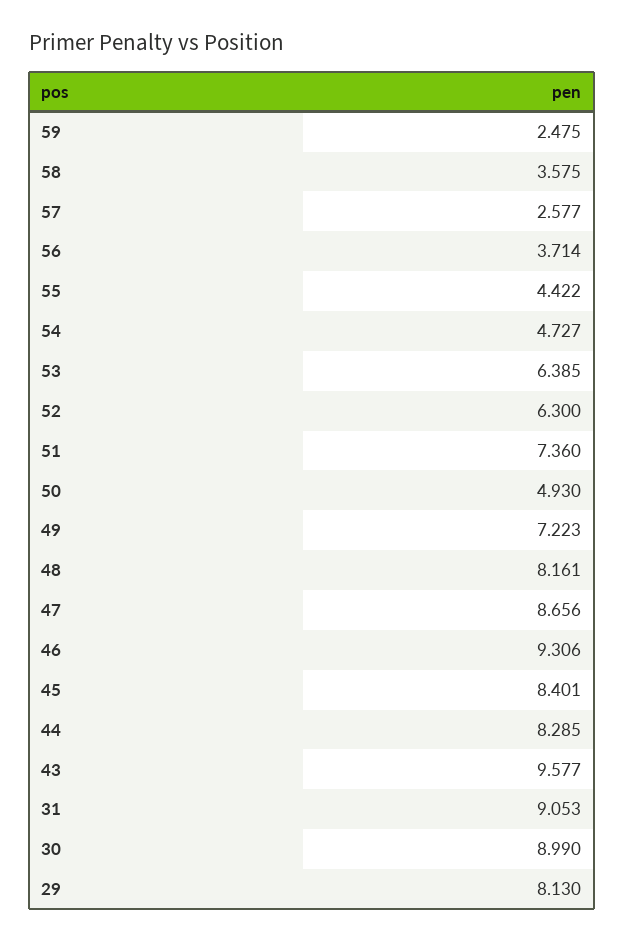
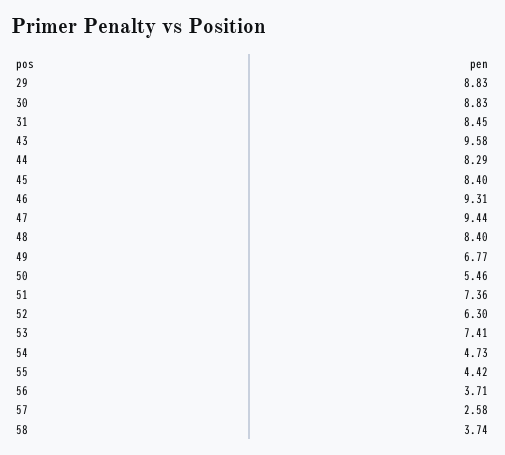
  {
-   "59": 2.475,
-   "58": 3.575,
+   "58": 3.74,
    "57": 2.577,
    "56": 3.714,
    "55": 4.422,
    "54": 4.727,
-   "53": 6.385,
+   "53": 7.41,
    "52": 6.3,
    "51": 7.36,
-   "50": 4.93,
+   "50": 5.46,
-   "49": 7.223,
+   "49": 6.77,
-   "48": 8.161,
+   "48": 8.4,
-   "47": 8.656,
+   "47": 9.44,
    "46": 9.306,
    "45": 8.401,
    "44": 8.285,
    "43": 9.577,
-   "31": 9.053,
+   "31": 8.45,
-   "30": 8.99,
+   "30": 8.83,
-   "29": 8.13
+   "29": 8.83
  }

